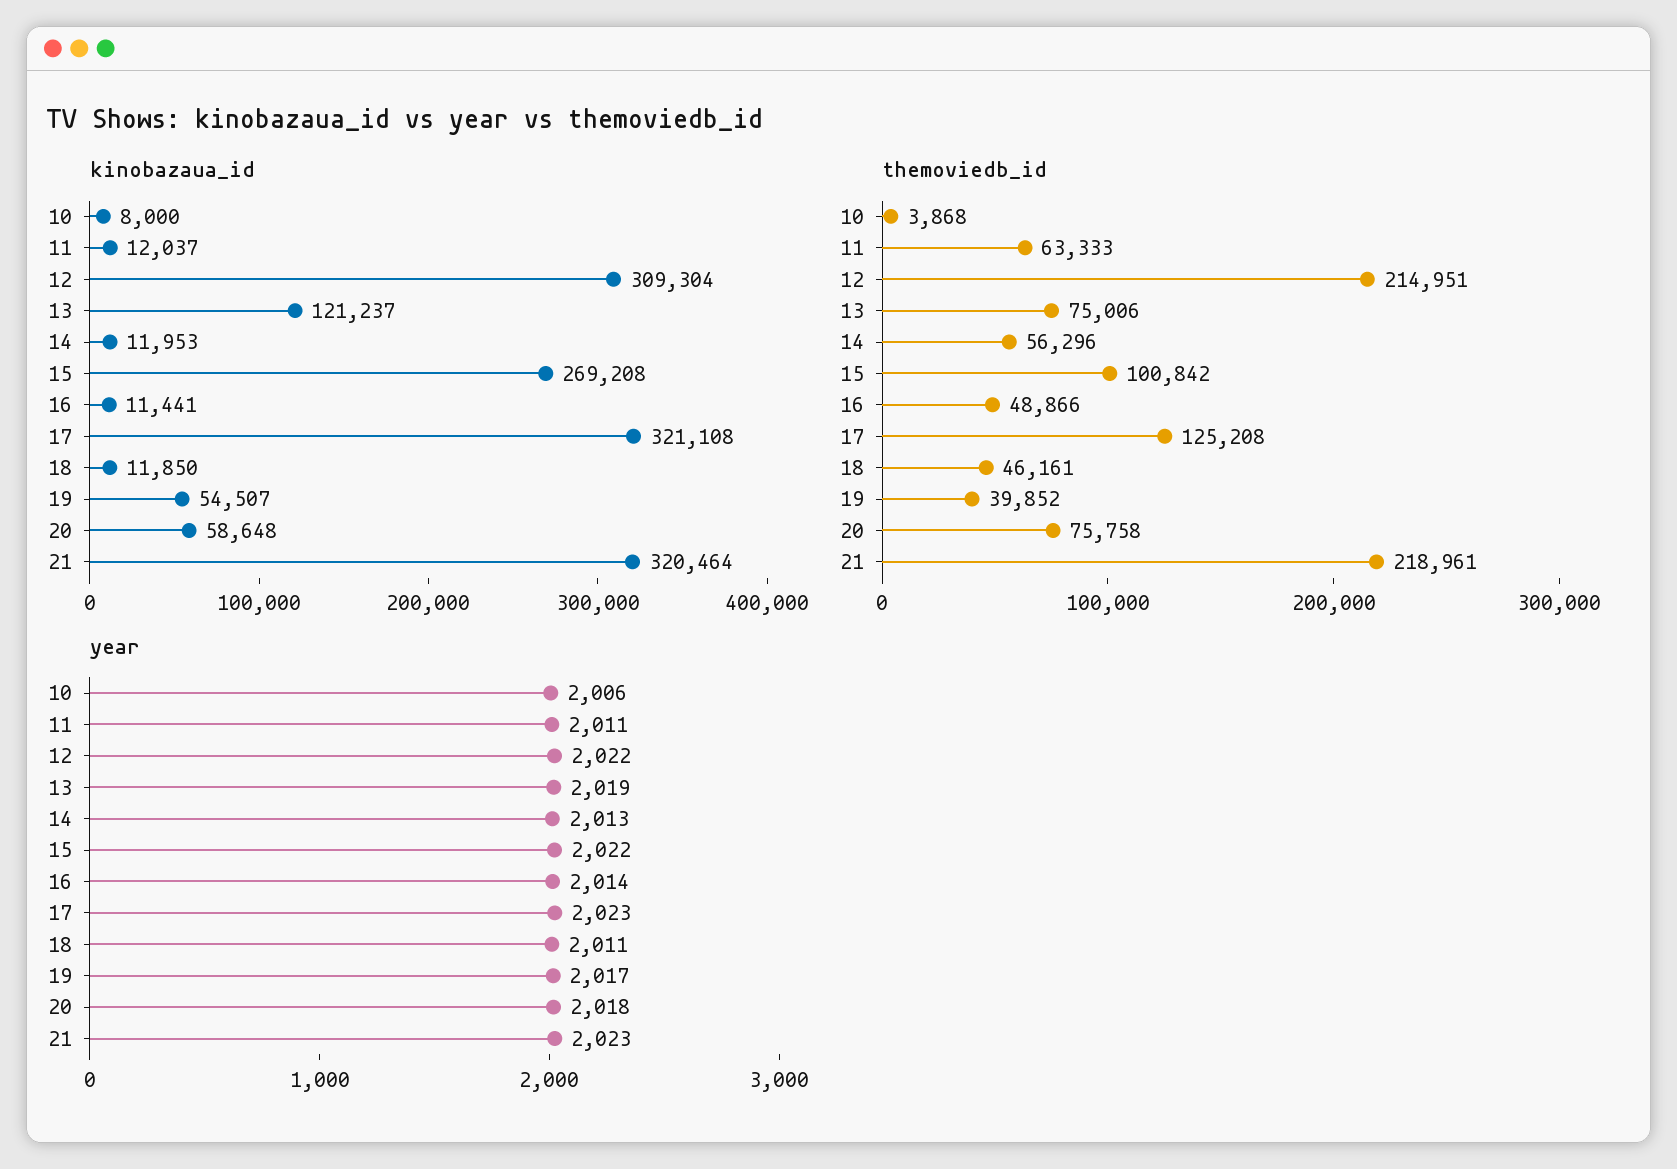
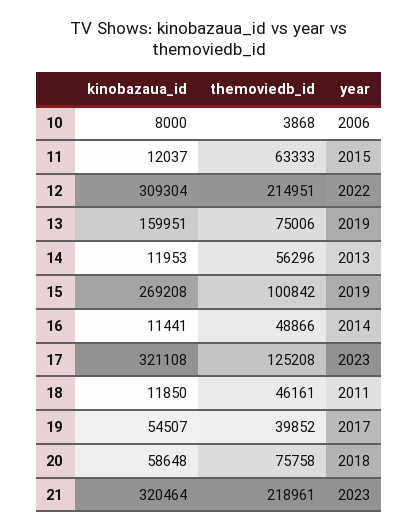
  {
    "kinobazaua_id": {
      "10": 8000,
      "11": 12037,
      "12": 309304,
-     "13": 121237,
+     "13": 159951,
      "14": 11953,
      "15": 269208,
      "16": 11441,
      "17": 321108,
      "18": 11850,
      "19": 54507,
      "20": 58648,
      "21": 320464
    },
    "themoviedb_id": {
      "10": 3868,
      "11": 63333,
      "12": 214951,
      "13": 75006,
      "14": 56296,
      "15": 100842,
      "16": 48866,
      "17": 125208,
      "18": 46161,
      "19": 39852,
      "20": 75758,
      "21": 218961
    },
    "year": {
      "10": 2006,
-     "11": 2011,
+     "11": 2015,
      "12": 2022,
      "13": 2019,
      "14": 2013,
-     "15": 2022,
+     "15": 2019,
      "16": 2014,
      "17": 2023,
      "18": 2011,
      "19": 2017,
      "20": 2018,
      "21": 2023
    }
  }

